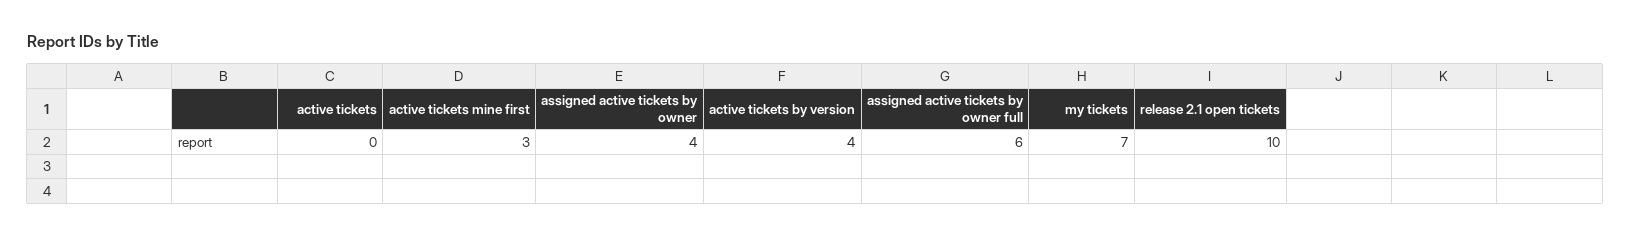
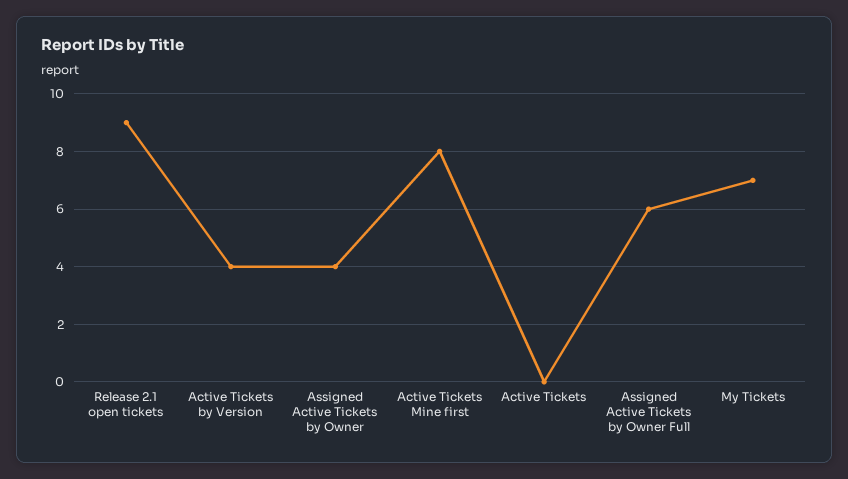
  {
    "active tickets": 0,
-   "active tickets mine first": 3,
+   "active tickets mine first": 8,
    "assigned active tickets by owner": 4,
    "active tickets by version": 4,
    "assigned active tickets by owner full": 6,
    "my tickets": 7,
-   "release 2.1 open tickets": 10
+   "release 2.1 open tickets": 9
  }

